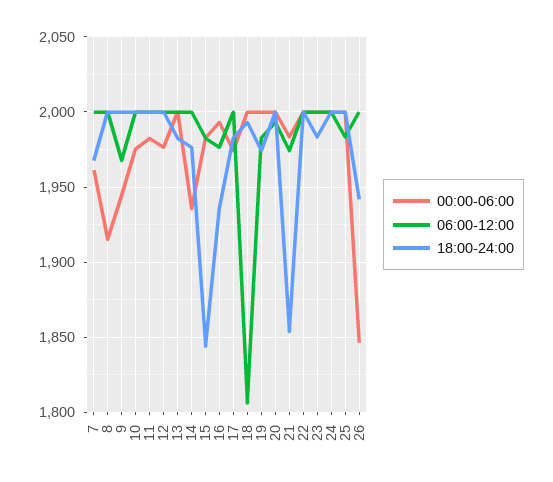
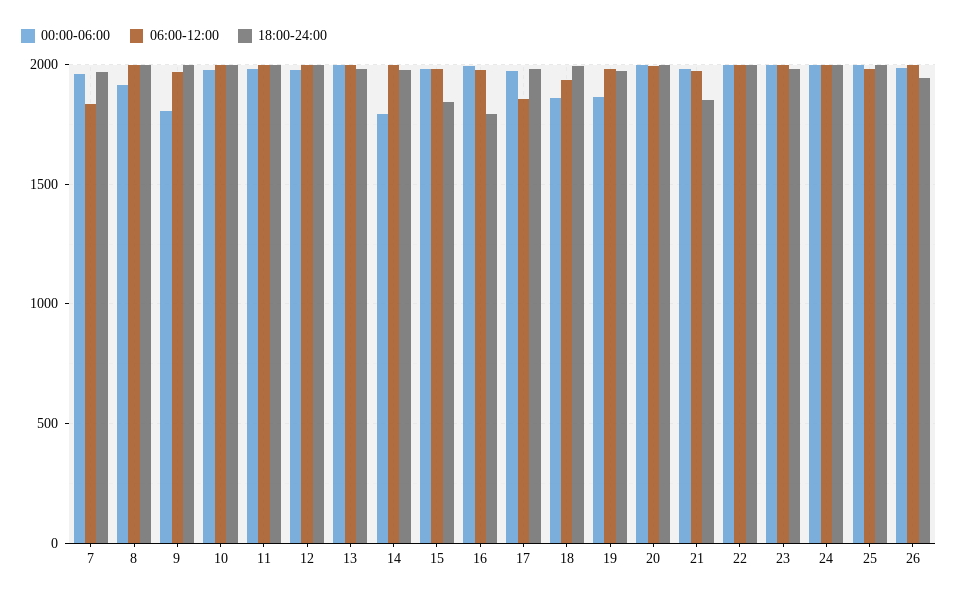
  {
    "00:00-06:00": {
      "7": 1960,
      "8": 1915,
-     "9": 1945,
+     "9": 1800,
      "10": 1975,
      "11": 1980,
      "12": 1975,
      "13": 2000,
-     "14": 1935,
+     "14": 1800,
      "15": 1985,
      "16": 1995,
      "17": 1975,
-     "18": 2000,
+     "18": 1850,
-     "19": 2000,
+     "19": 1850,
      "20": 2000,
      "21": 1985,
      "22": 2000,
      "23": 2000,
      "24": 2000,
      "25": 2000,
-     "26": 1845
+     "26": 2000
    },
    "06:00-12:00": {
-     "7": 2000,
+     "7": 1850,
      "8": 2000,
      "9": 1970,
      "10": 2000,
      "11": 2000,
      "12": 2000,
      "13": 2000,
      "14": 2000,
      "15": 1980,
      "16": 1975,
-     "17": 2000,
+     "17": 1850,
-     "18": 1805,
+     "18": 1950,
      "19": 1985,
      "20": 1995,
      "21": 1975,
      "22": 2000,
      "23": 2000,
      "24": 2000,
      "25": 1985,
      "26": 2000
    },
    "18:00-24:00": {
      "7": 1970,
      "8": 2000,
      "9": 2000,
      "10": 2000,
      "11": 2000,
      "12": 2000,
      "13": 1980,
      "14": 1975,
      "15": 1845,
-     "16": 1935,
+     "16": 1800,
      "17": 1985,
      "18": 1995,
      "19": 1975,
      "20": 2000,
      "21": 1855,
      "22": 2000,
      "23": 1985,
      "24": 2000,
      "25": 2000,
      "26": 1940
    }
  }

